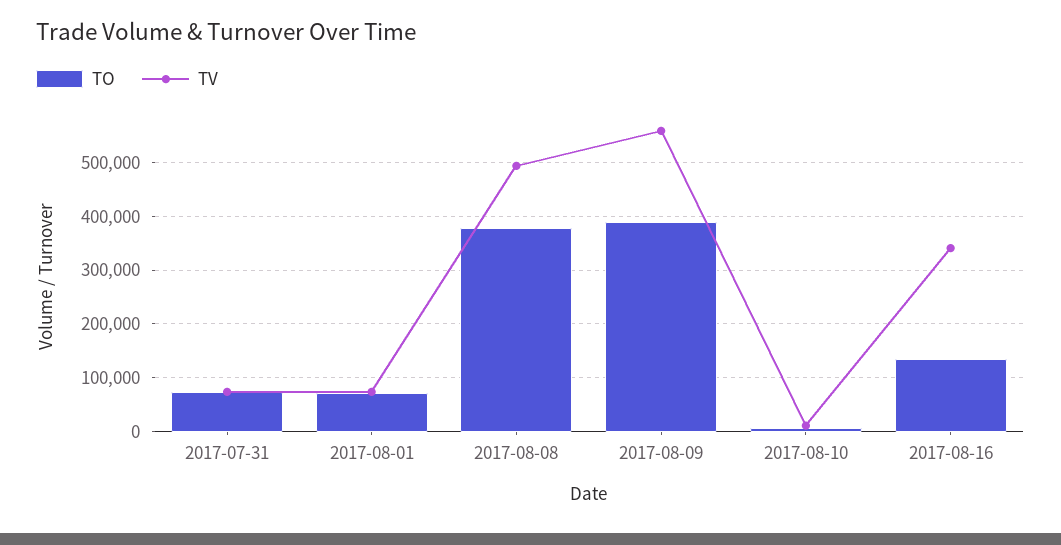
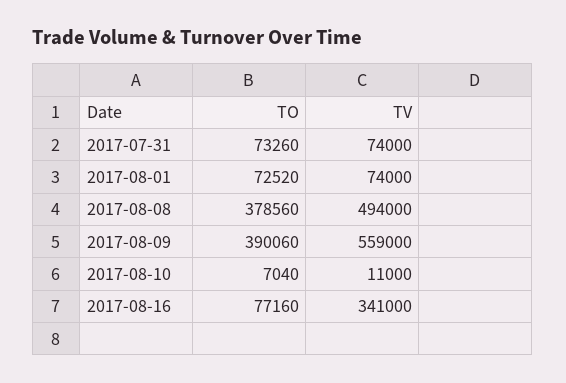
  {
    "TO": {
      "2017-07-31": 73260,
      "2017-08-01": 72520,
      "2017-08-08": 378560,
      "2017-08-09": 390060,
      "2017-08-10": 7040,
-     "2017-08-16": 140000
+     "2017-08-16": 77160
    },
    "TV": {
      "2017-07-31": 74000,
      "2017-08-01": 74000,
      "2017-08-08": 494000,
      "2017-08-09": 559000,
      "2017-08-10": 11000,
      "2017-08-16": 341000
    }
  }

